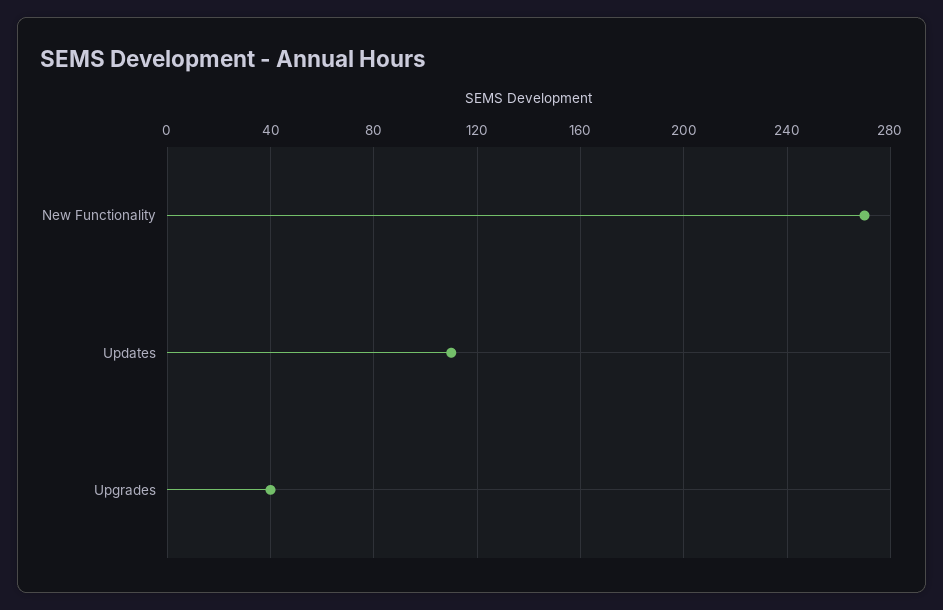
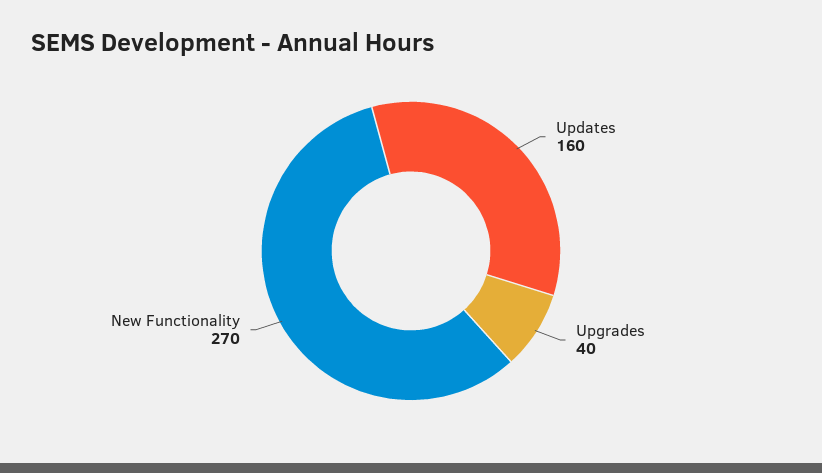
  {
    "New Functionality": 270,
-   "Updates": 110,
+   "Updates": 160,
    "Upgrades": 40
  }

